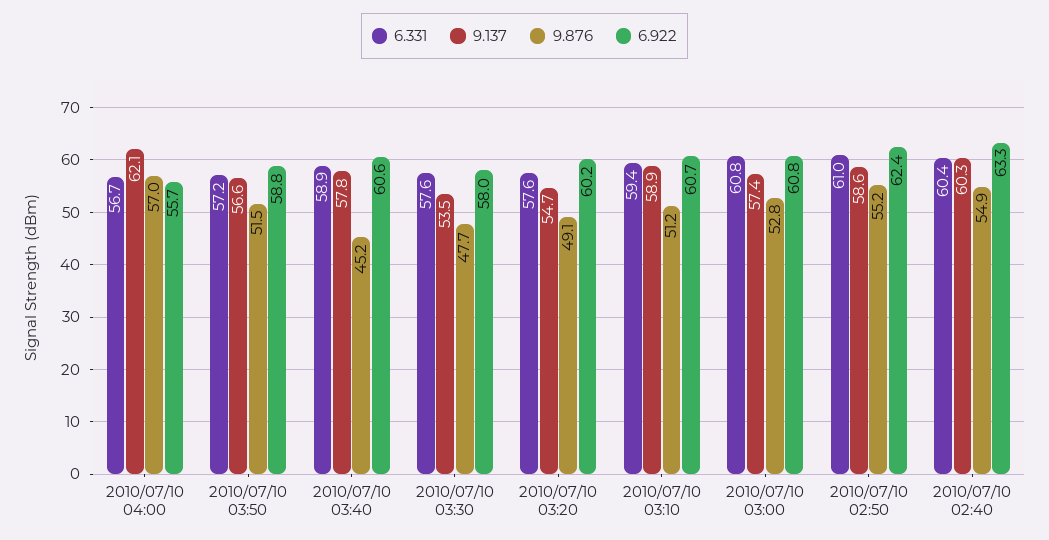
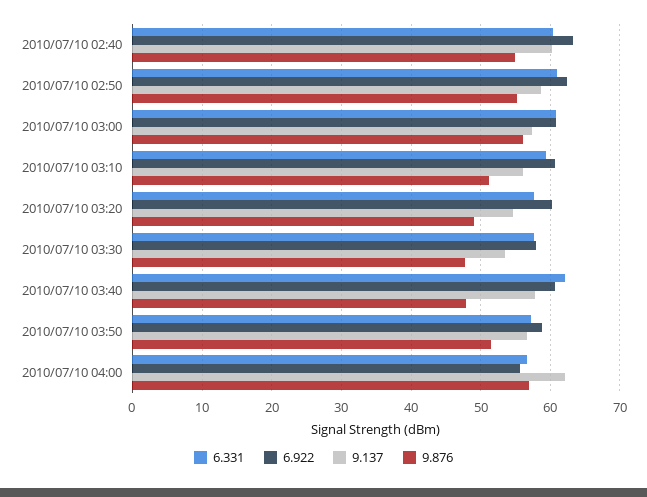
  {
    "6.331": {
      "2010/07/10 04:00": 56.7,
      "2010/07/10 03:50": 57.2,
-     "2010/07/10 03:40": 58.9,
+     "2010/07/10 03:40": 62,
      "2010/07/10 03:30": 57.6,
      "2010/07/10 03:20": 57.6,
      "2010/07/10 03:10": 59.4,
      "2010/07/10 03:00": 60.8,
      "2010/07/10 02:50": 61,
      "2010/07/10 02:40": 60.4
    },
    "9.137": {
      "2010/07/10 04:00": 62.1,
      "2010/07/10 03:50": 56.6,
      "2010/07/10 03:40": 57.8,
      "2010/07/10 03:30": 53.5,
      "2010/07/10 03:20": 54.7,
-     "2010/07/10 03:10": 58.9,
+     "2010/07/10 03:10": 56,
      "2010/07/10 03:00": 57.4,
      "2010/07/10 02:50": 58.6,
      "2010/07/10 02:40": 60.3
    },
    "9.876": {
      "2010/07/10 04:00": 57,
      "2010/07/10 03:50": 51.5,
-     "2010/07/10 03:40": 45.2,
+     "2010/07/10 03:40": 48,
      "2010/07/10 03:30": 47.7,
      "2010/07/10 03:20": 49.1,
      "2010/07/10 03:10": 51.2,
-     "2010/07/10 03:00": 52.8,
+     "2010/07/10 03:00": 56,
      "2010/07/10 02:50": 55.2,
      "2010/07/10 02:40": 54.9
    },
    "6.922": {
      "2010/07/10 04:00": 55.7,
      "2010/07/10 03:50": 58.8,
      "2010/07/10 03:40": 60.6,
      "2010/07/10 03:30": 58,
      "2010/07/10 03:20": 60.2,
      "2010/07/10 03:10": 60.7,
      "2010/07/10 03:00": 60.8,
      "2010/07/10 02:50": 62.4,
      "2010/07/10 02:40": 63.3
    }
  }

